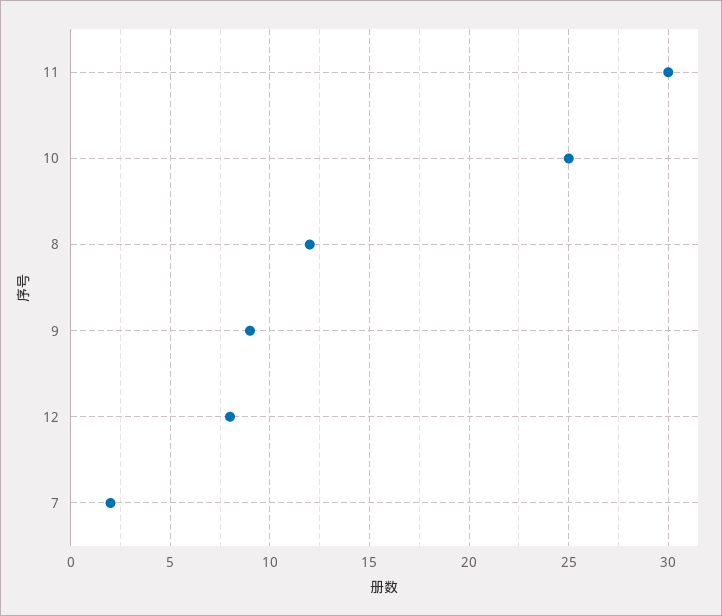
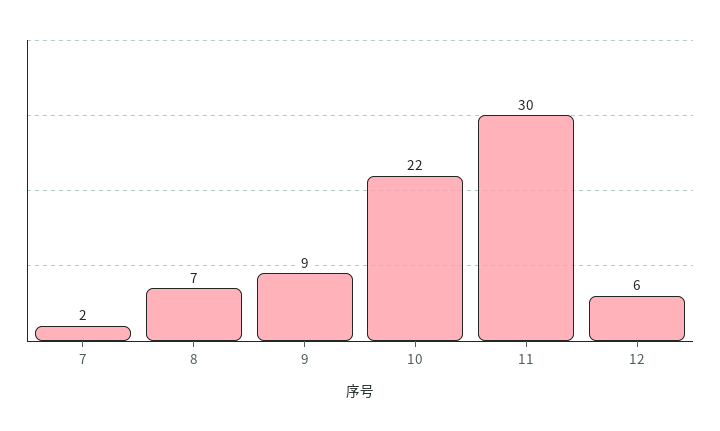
  {
    "11": 30,
-   "10": 25,
+   "10": 22,
-   "8": 12,
+   "8": 7,
    "9": 9,
-   "12": 8,
+   "12": 6,
    "7": 2
  }

